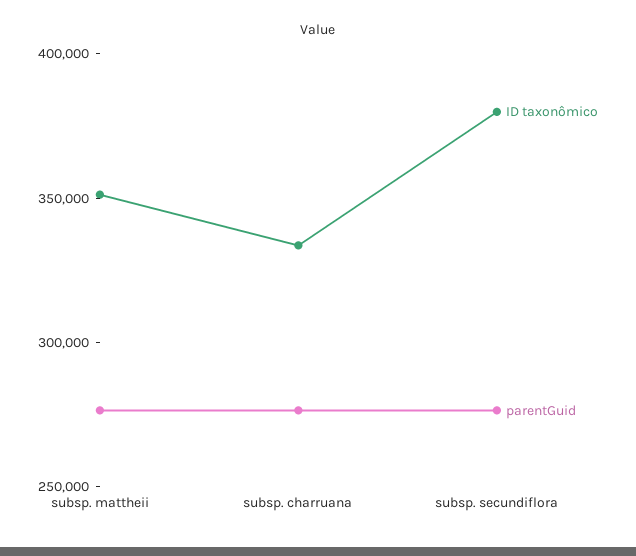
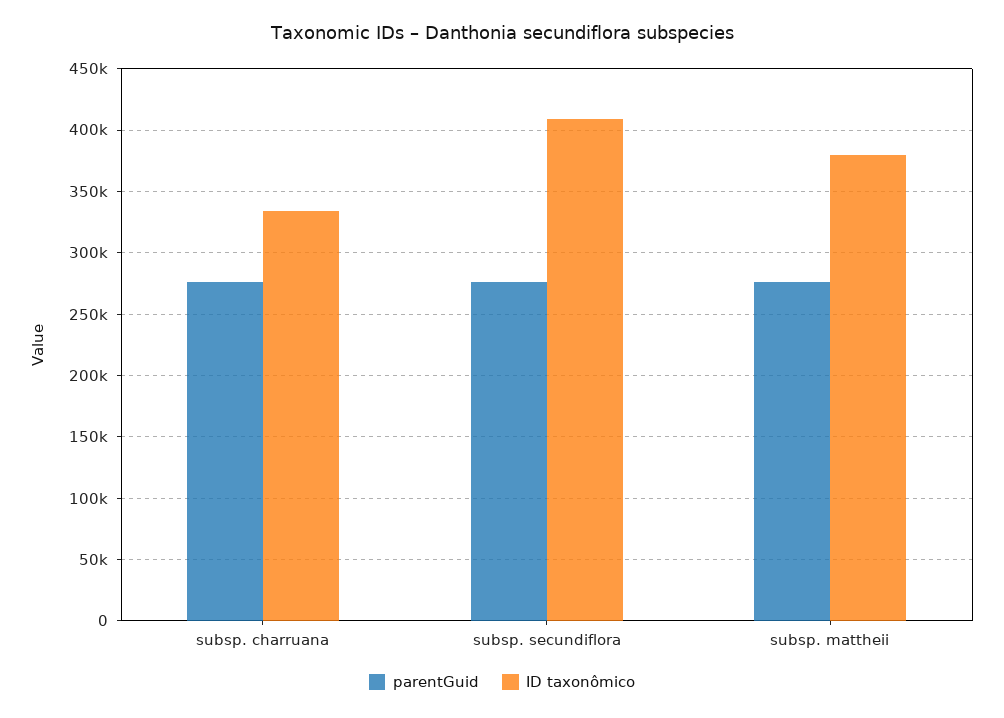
  {
    "ID taxonômico": {
-     "subsp. mattheii": 350000,
+     "subsp. mattheii": 380000,
      "subsp. charruana": 335000,
-     "subsp. secundiflora": 380000
+     "subsp. secundiflora": 410000
    },
    "parentGuid": {
      "subsp. mattheii": 275000,
      "subsp. charruana": 275000,
      "subsp. secundiflora": 275000
    }
  }

